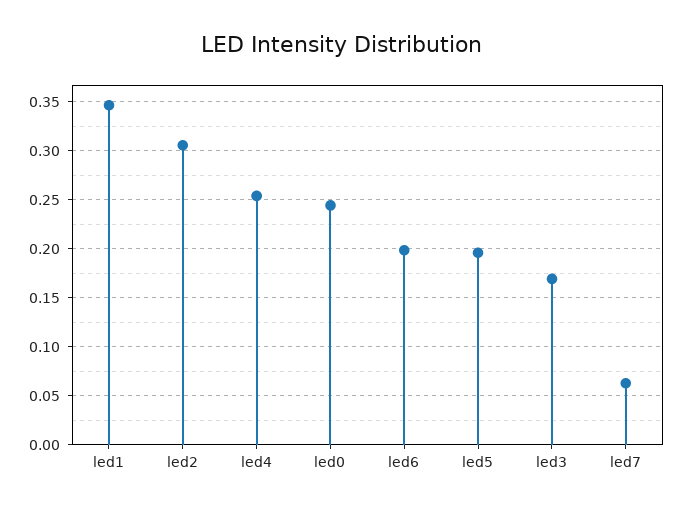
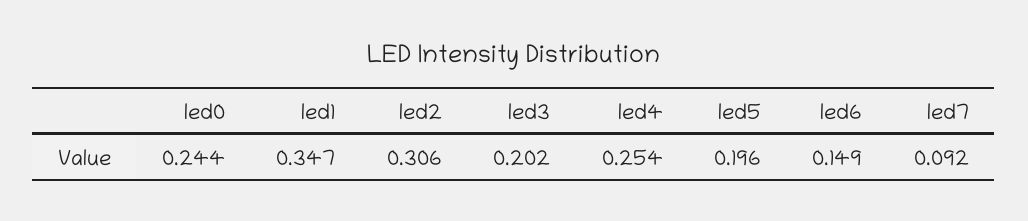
  {
    "led1": 0.347,
    "led2": 0.306,
    "led4": 0.254,
    "led0": 0.244,
-   "led6": 0.2,
+   "led6": 0.149,
    "led5": 0.196,
-   "led3": 0.17,
+   "led3": 0.202,
-   "led7": 0.06
+   "led7": 0.092
  }

